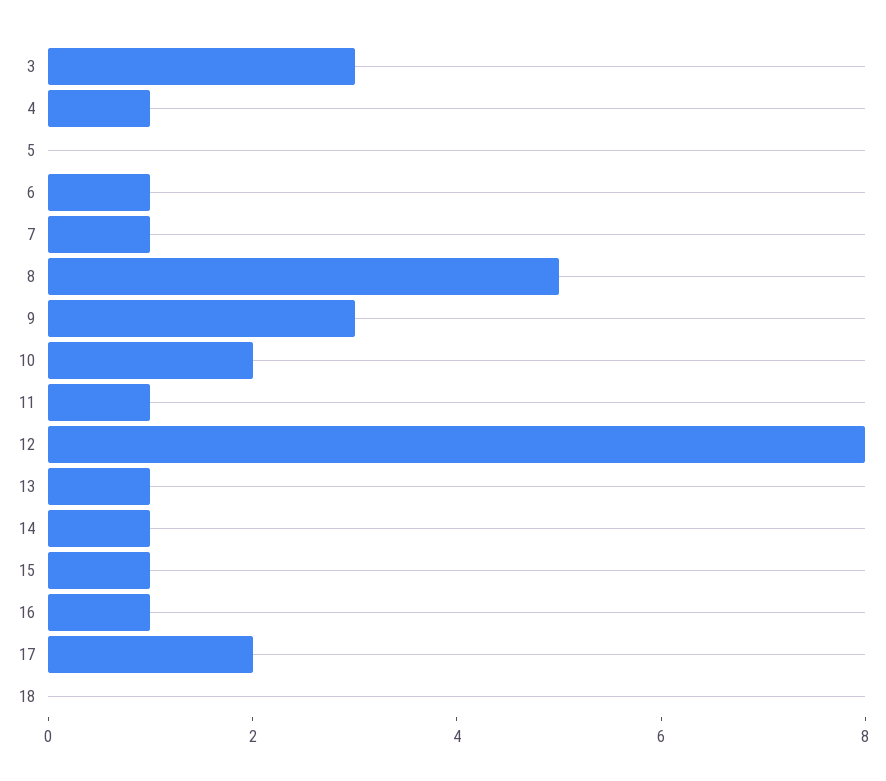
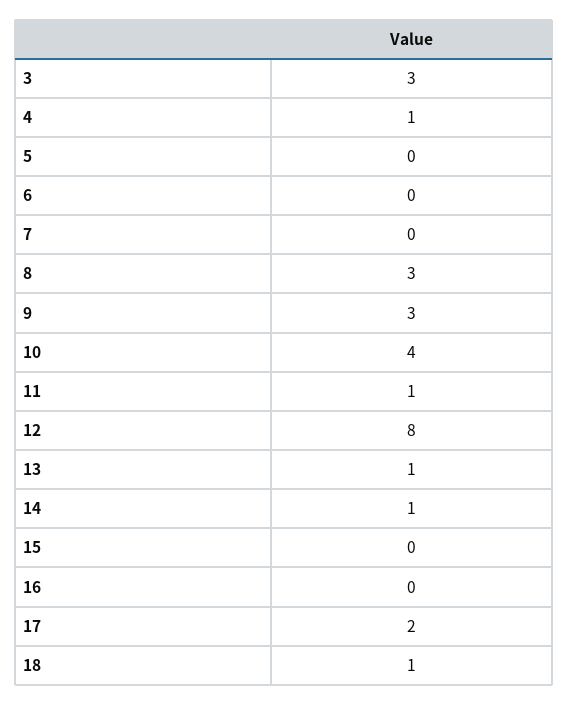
  {
    "3": 3,
    "4": 1,
    "5": 0,
-   "6": 1,
+   "6": 0,
-   "7": 1,
+   "7": 0,
-   "8": 5,
+   "8": 3,
    "9": 3,
-   "10": 2,
+   "10": 4,
    "11": 1,
    "12": 8,
    "13": 1,
    "14": 1,
-   "15": 1,
+   "15": 0,
-   "16": 1,
+   "16": 0,
    "17": 2,
-   "18": 0
+   "18": 1
  }

